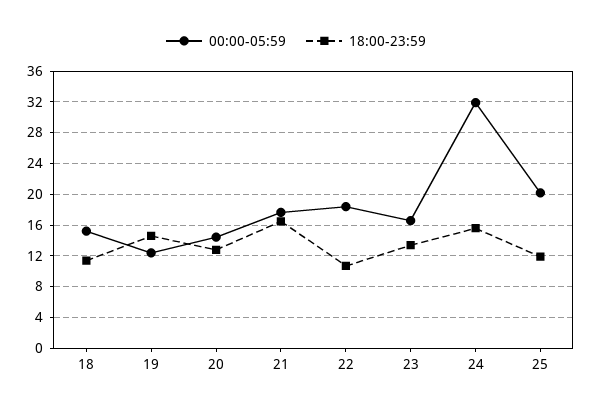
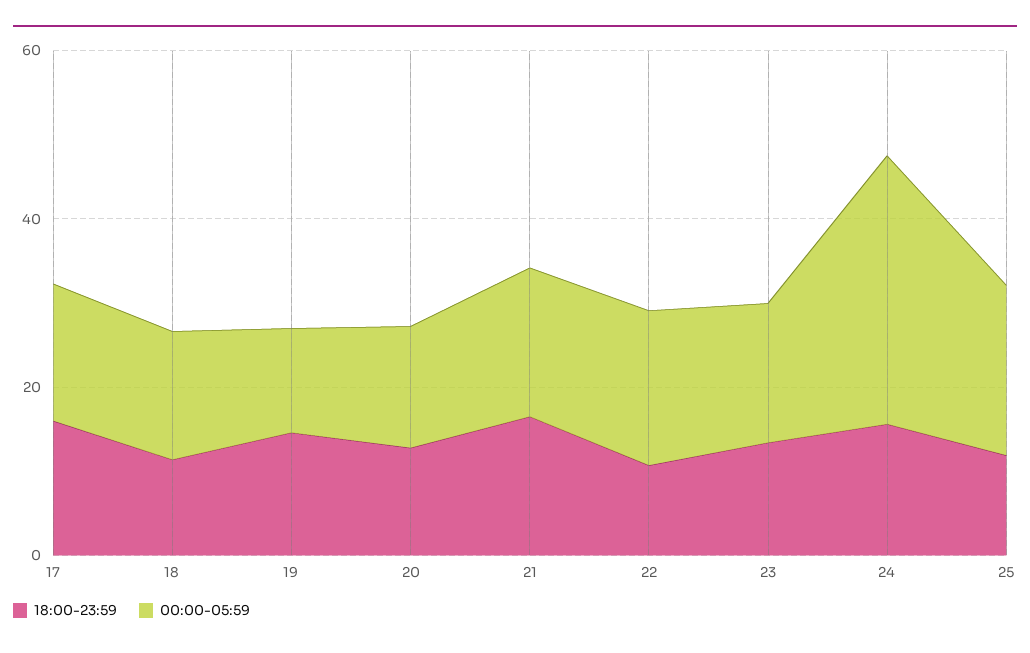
  {
    "00:00-05:59": {
      "18": 15,
      "19": 12,
      "20": 14,
      "21": 18,
      "22": 18,
      "23": 17,
      "24": 32,
-     "25": 20
+     "25": 20,
+     "17": 15
    },
    "18:00-23:59": {
      "18": 11,
      "19": 15,
      "20": 13,
      "21": 17,
      "22": 11,
      "23": 13,
      "24": 16,
-     "25": 12
+     "25": 12,
+     "17": 15
    }
  }

